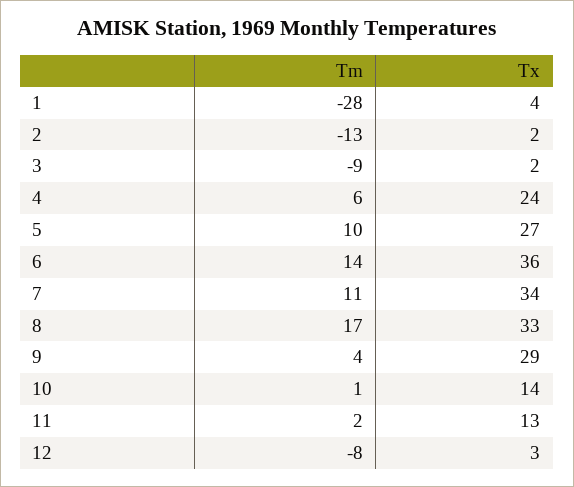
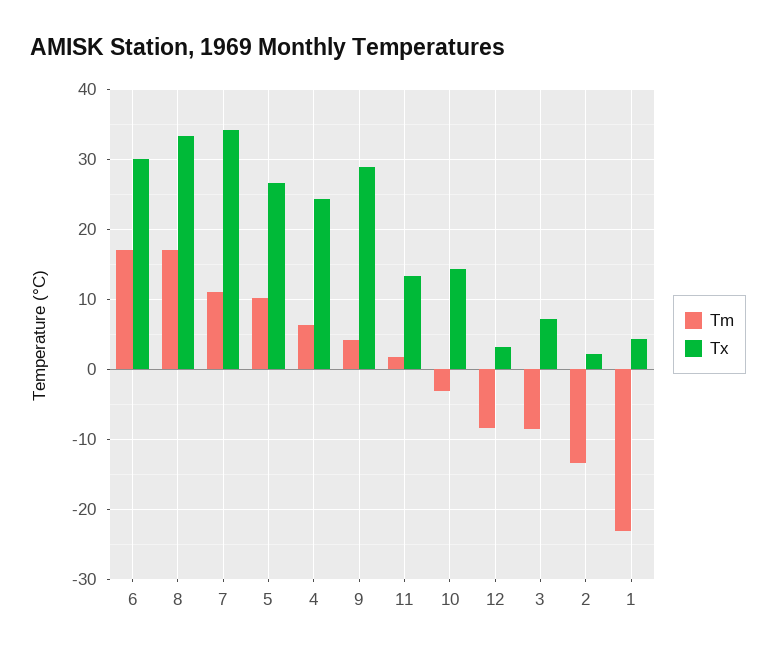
  {
    "Tm": {
-     "1": -28,
+     "1": -23,
      "2": -13,
      "3": -9,
      "4": 6,
      "5": 10,
-     "6": 14,
+     "6": 17,
      "7": 11,
      "8": 17,
      "9": 4,
-     "10": 1,
+     "10": -3,
      "11": 2,
      "12": -8
    },
    "Tx": {
      "1": 4,
      "2": 2,
-     "3": 2,
+     "3": 7,
      "4": 24,
      "5": 27,
-     "6": 36,
+     "6": 30,
      "7": 34,
      "8": 33,
      "9": 29,
      "10": 14,
      "11": 13,
      "12": 3
    }
  }

